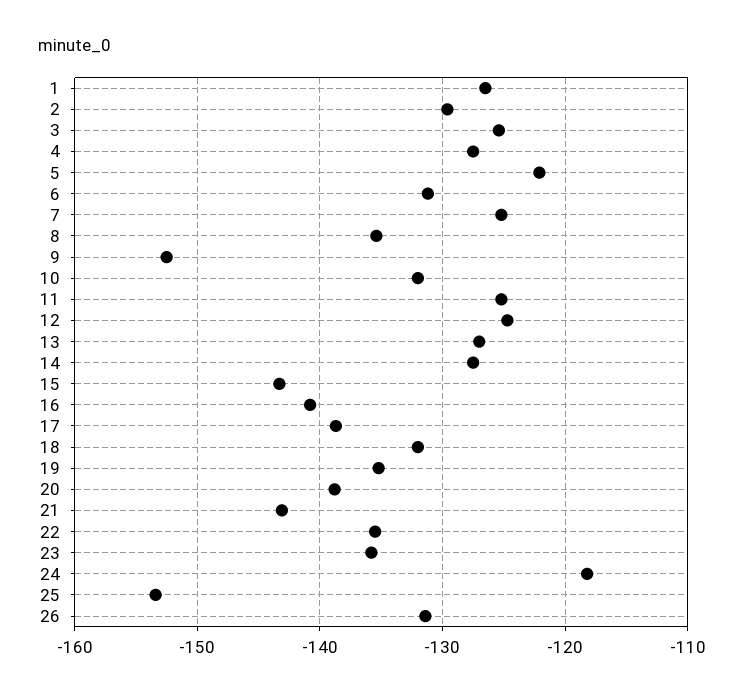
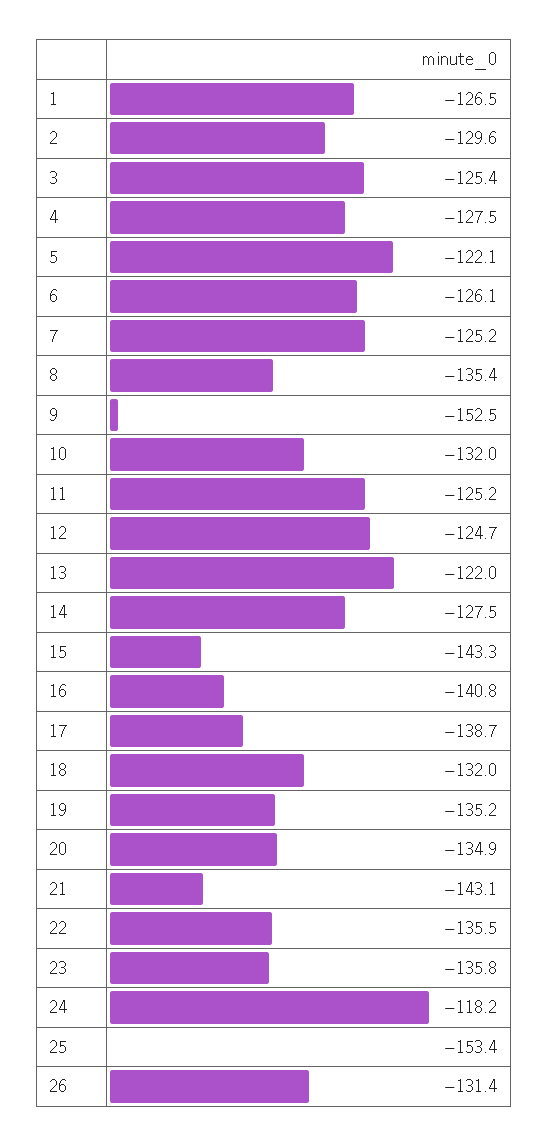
  {
    "1": -126.5,
    "2": -129.6,
    "3": -125.4,
    "4": -127.5,
    "5": -122.1,
-   "6": -131,
+   "6": -126.1,
    "7": -125.2,
    "8": -135.4,
    "9": -152.5,
    "10": -132,
    "11": -125.2,
    "12": -124.7,
-   "13": -127,
+   "13": -122,
    "14": -127.5,
    "15": -143.3,
    "16": -140.8,
    "17": -138.7,
    "18": -132,
    "19": -135.2,
-   "20": -139,
+   "20": -134.9,
    "21": -143.1,
    "22": -135.5,
    "23": -135.8,
    "24": -118.2,
    "25": -153.4,
    "26": -131.4
  }

